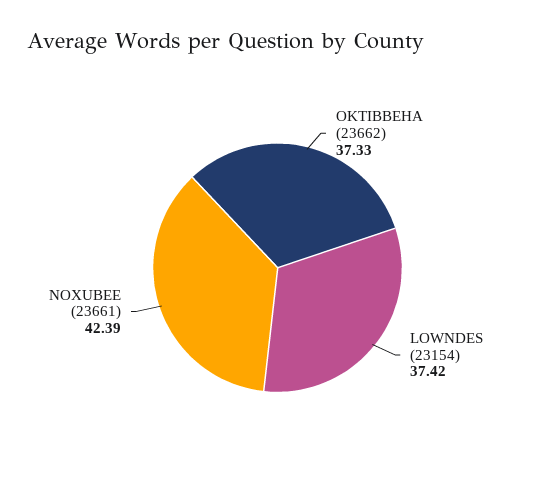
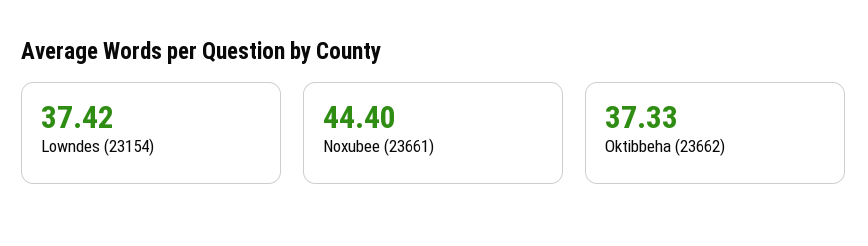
  {
    "OKTIBBEHA (23662)": 37.33,
    "LOWNDES (23154)": 37.42,
-   "NOXUBEE (23661)": 42.39
+   "NOXUBEE (23661)": 44.4
  }

